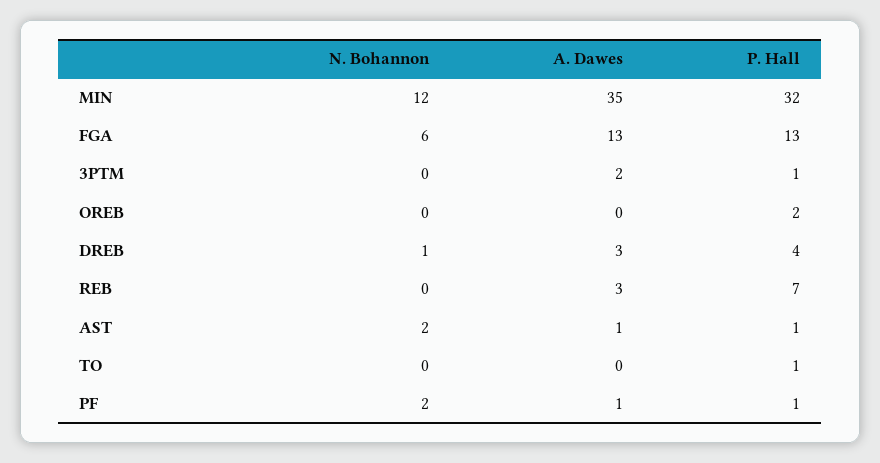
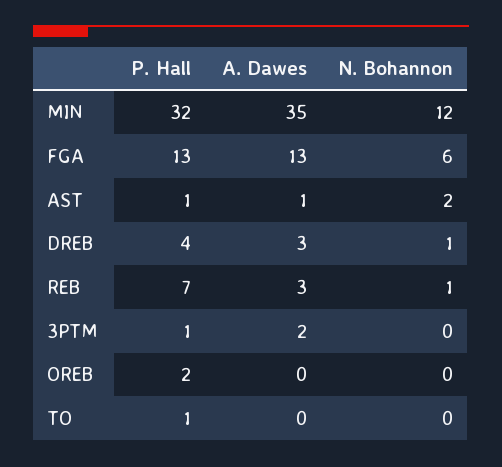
  {
    "N. Bohannon": {
      "MIN": 12,
      "FGA": 6,
      "3PTM": 0,
      "OREB": 0,
      "DREB": 1,
-     "REB": 0,
+     "REB": 1,
      "AST": 2,
-     "TO": 0,
+     "TO": 0
-     "PF": 2
    },
    "A. Dawes": {
      "MIN": 35,
      "FGA": 13,
      "3PTM": 2,
      "OREB": 0,
      "DREB": 3,
      "REB": 3,
      "AST": 1,
-     "TO": 0,
+     "TO": 0
-     "PF": 1
    },
    "P. Hall": {
      "MIN": 32,
      "FGA": 13,
      "3PTM": 1,
      "OREB": 2,
      "DREB": 4,
      "REB": 7,
      "AST": 1,
-     "TO": 1,
+     "TO": 1
-     "PF": 1
    }
  }

